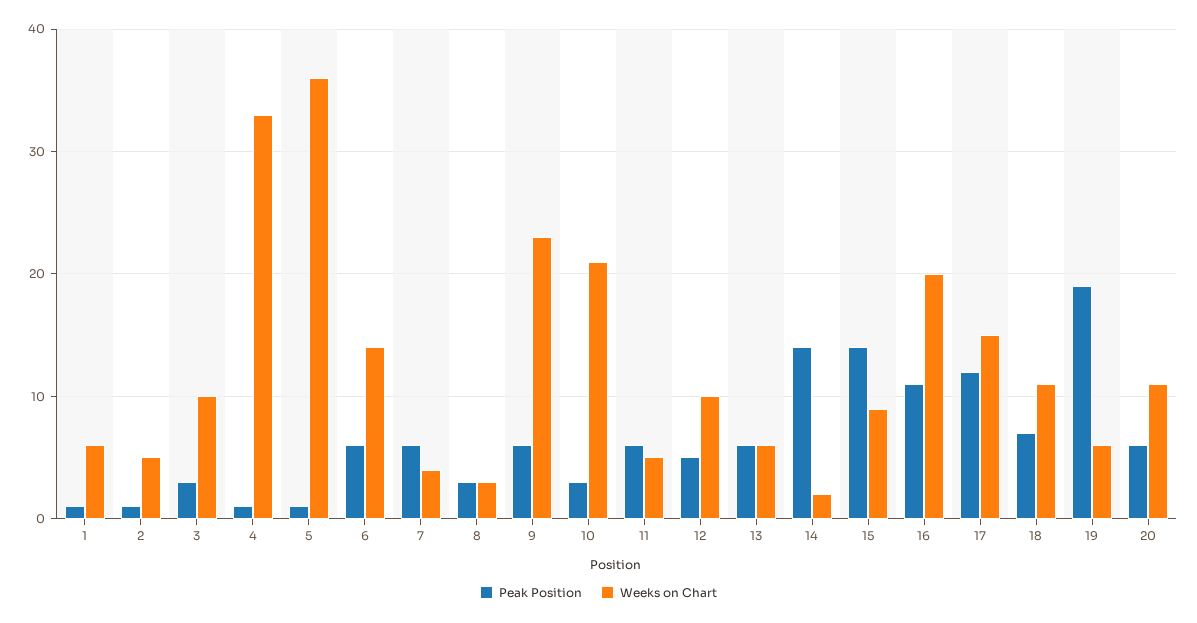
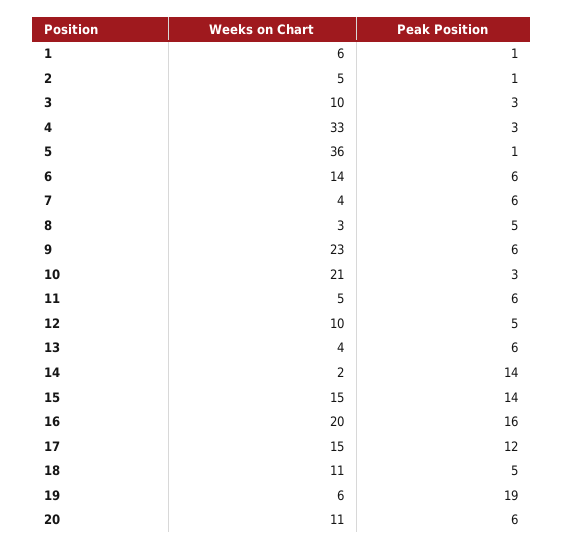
  {
    "Peak Position": {
      "1": 1,
      "2": 1,
      "3": 3,
-     "4": 1,
+     "4": 3,
      "5": 1,
      "6": 6,
      "7": 6,
-     "8": 3,
+     "8": 5,
      "9": 6,
      "10": 3,
      "11": 6,
      "12": 5,
      "13": 6,
      "14": 14,
      "15": 14,
-     "16": 11,
+     "16": 16,
      "17": 12,
-     "18": 7,
+     "18": 5,
      "19": 19,
      "20": 6
    },
    "Weeks on Chart": {
      "1": 6,
      "2": 5,
      "3": 10,
      "4": 33,
      "5": 36,
      "6": 14,
      "7": 4,
      "8": 3,
      "9": 23,
      "10": 21,
      "11": 5,
      "12": 10,
-     "13": 6,
+     "13": 4,
      "14": 2,
-     "15": 9,
+     "15": 15,
      "16": 20,
      "17": 15,
      "18": 11,
      "19": 6,
      "20": 11
    }
  }

